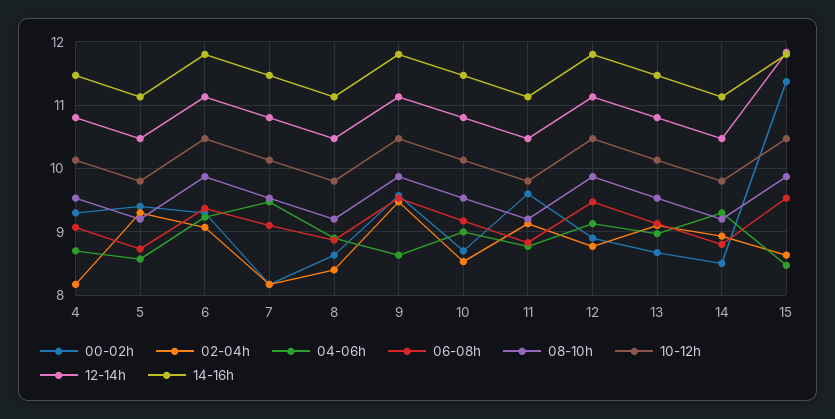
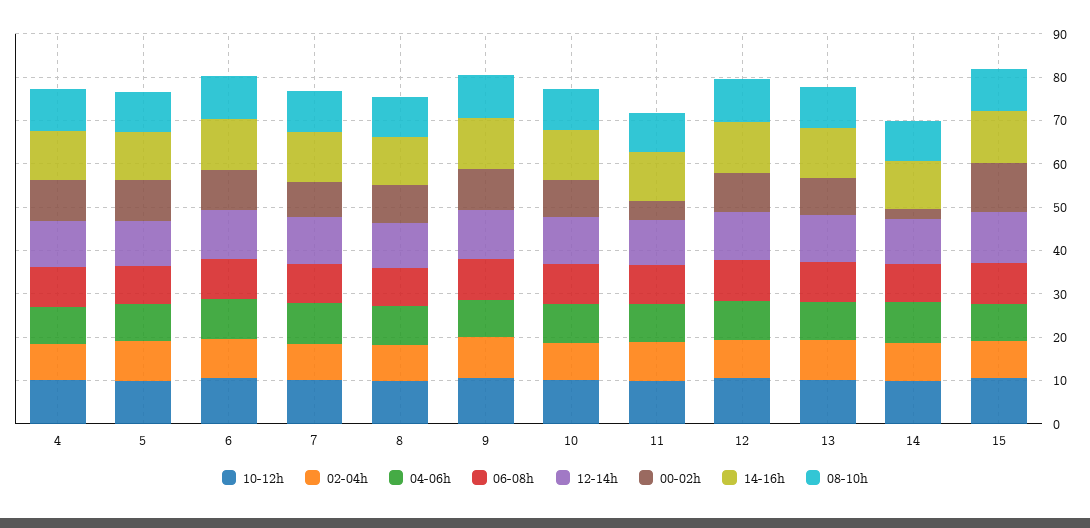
  {
    "00-02h": {
      "4": 9.3,
      "5": 9.4,
      "6": 9.3,
      "7": 8.2,
      "8": 8.6,
      "9": 9.6,
      "10": 8.7,
-     "11": 9.6,
+     "11": 4,
      "12": 8.9,
      "13": 8.7,
-     "14": 8.5,
+     "14": 2,
      "15": 11.4
    },
    "02-04h": {
      "4": 8.2,
      "5": 9.3,
      "6": 9.1,
      "7": 8.2,
      "8": 8.4,
      "9": 9.5,
      "10": 8.5,
      "11": 9.1,
      "12": 8.8,
      "13": 9.1,
      "14": 8.9,
      "15": 8.6
    },
    "04-06h": {
      "4": 8.7,
      "5": 8.6,
      "6": 9.2,
      "7": 9.5,
      "8": 8.9,
      "9": 8.6,
      "10": 9,
      "11": 8.8,
      "12": 9.1,
      "13": 9,
      "14": 9.3,
      "15": 8.5
    },
    "06-08h": {
      "4": 9.1,
      "5": 8.7,
      "6": 9.4,
      "7": 9.1,
      "8": 8.9,
      "9": 9.5,
      "10": 9.2,
      "11": 8.8,
      "12": 9.5,
      "13": 9.1,
      "14": 8.8,
      "15": 9.5
    },
    "08-10h": {
      "4": 9.5,
      "5": 9.2,
      "6": 9.9,
      "7": 9.5,
      "8": 9.2,
      "9": 9.9,
      "10": 9.5,
      "11": 9.2,
      "12": 9.9,
      "13": 9.5,
      "14": 9.2,
      "15": 9.9
    },
    "10-12h": {
      "4": 10.1,
      "5": 9.8,
      "6": 10.5,
      "7": 10.1,
      "8": 9.8,
      "9": 10.5,
      "10": 10.1,
      "11": 9.8,
      "12": 10.5,
      "13": 10.1,
      "14": 9.8,
      "15": 10.5
    },
    "12-14h": {
      "4": 10.8,
      "5": 10.5,
      "6": 11.1,
      "7": 10.8,
      "8": 10.5,
      "9": 11.1,
      "10": 10.8,
      "11": 10.5,
      "12": 11.1,
      "13": 10.8,
      "14": 10.5,
      "15": 11.8
    },
    "14-16h": {
      "4": 11.5,
      "5": 11.1,
      "6": 11.8,
      "7": 11.5,
      "8": 11.1,
      "9": 11.8,
      "10": 11.5,
      "11": 11.1,
      "12": 11.8,
      "13": 11.5,
      "14": 11.1,
      "15": 11.8
    }
  }

